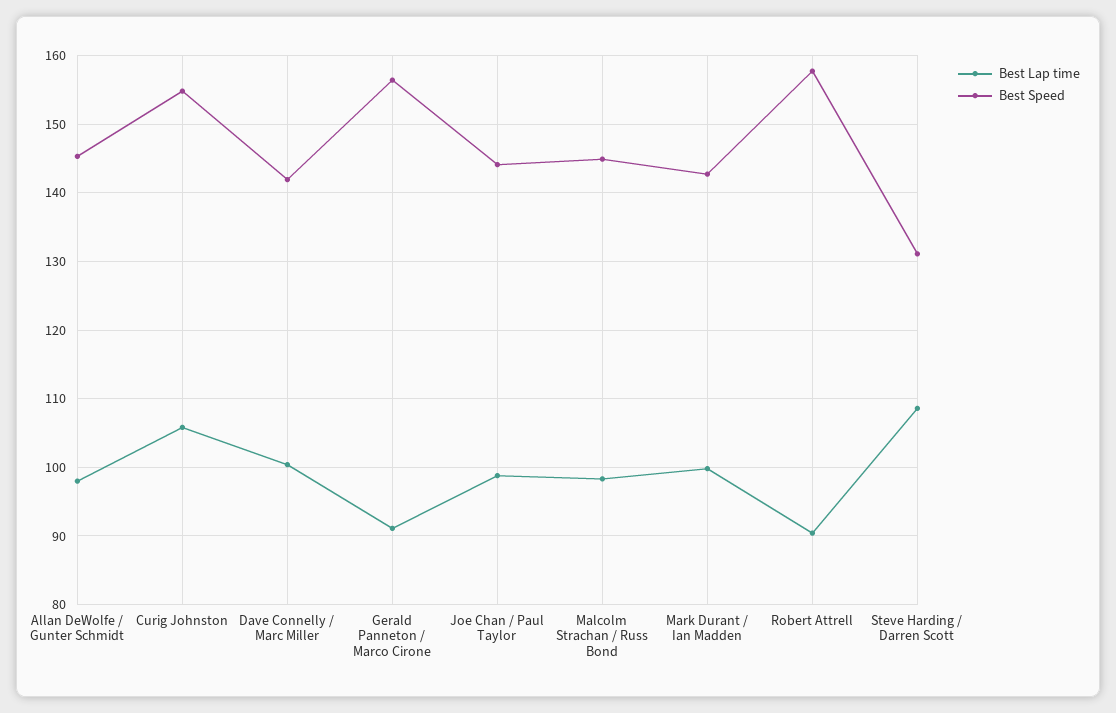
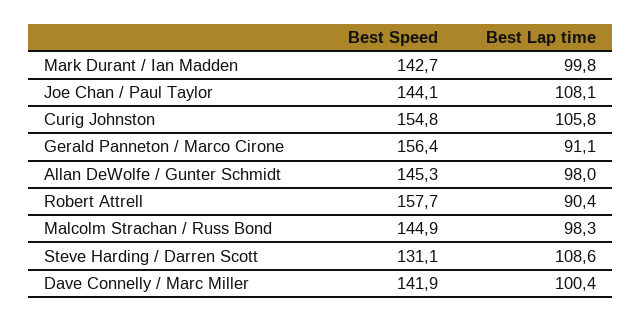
  {
    "Best Lap time": {
      "Allan DeWolfe / Gunter Schmidt": 98,
      "Curig Johnston": 105.8,
      "Dave Connelly / Marc Miller": 100.4,
      "Gerald Panneton / Marco Cirone": 91.1,
-     "Joe Chan / Paul Taylor": 99,
+     "Joe Chan / Paul Taylor": 108.1,
      "Malcolm Strachan / Russ Bond": 98.3,
      "Mark Durant / Ian Madden": 99.8,
      "Robert Attrell": 90.4,
      "Steve Harding / Darren Scott": 108.6
    },
    "Best Speed": {
      "Allan DeWolfe / Gunter Schmidt": 145.3,
      "Curig Johnston": 154.8,
      "Dave Connelly / Marc Miller": 141.9,
      "Gerald Panneton / Marco Cirone": 156.4,
      "Joe Chan / Paul Taylor": 144.1,
      "Malcolm Strachan / Russ Bond": 144.9,
      "Mark Durant / Ian Madden": 142.7,
      "Robert Attrell": 157.7,
      "Steve Harding / Darren Scott": 131.1
    }
  }

